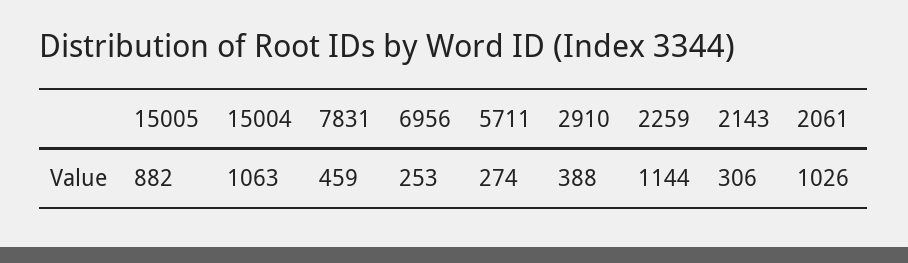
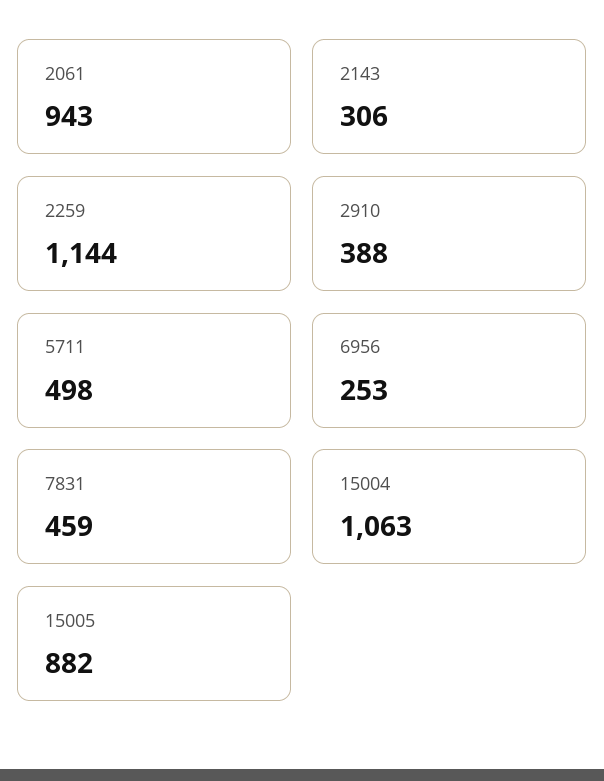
  {
    "15005": 882,
    "15004": 1063,
    "7831": 459,
    "6956": 253,
-   "5711": 274,
+   "5711": 498,
    "2910": 388,
    "2259": 1144,
    "2143": 306,
-   "2061": 1026
+   "2061": 943
  }

